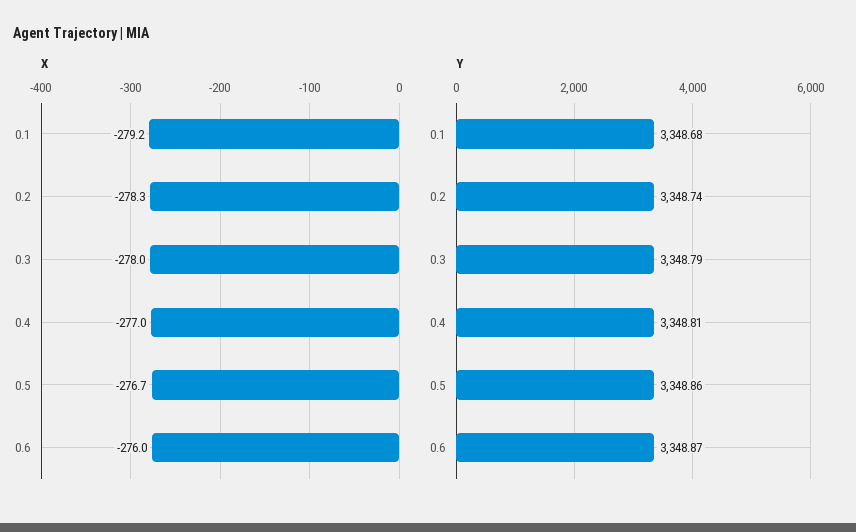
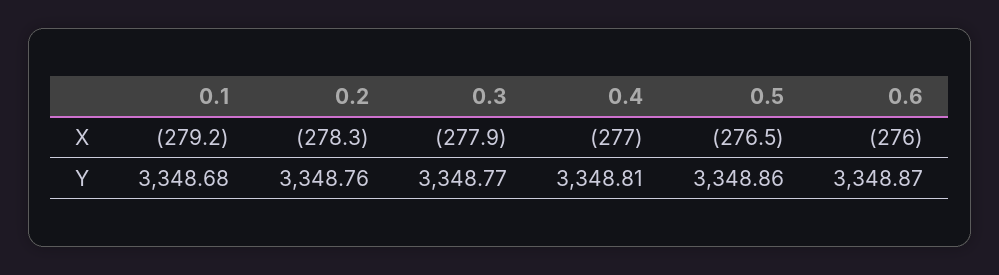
  {
    "X": {
      "0.1": -279.2,
      "0.2": -278.3,
-     "0.3": -278,
+     "0.3": -277.9,
      "0.4": -277,
-     "0.5": -276.7,
+     "0.5": -276.5,
      "0.6": -276
    },
    "Y": {
      "0.1": 3348.68,
-     "0.2": 3348.74,
+     "0.2": 3348.76,
-     "0.3": 3348.79,
+     "0.3": 3348.77,
      "0.4": 3348.81,
      "0.5": 3348.86,
      "0.6": 3348.87
    }
  }

